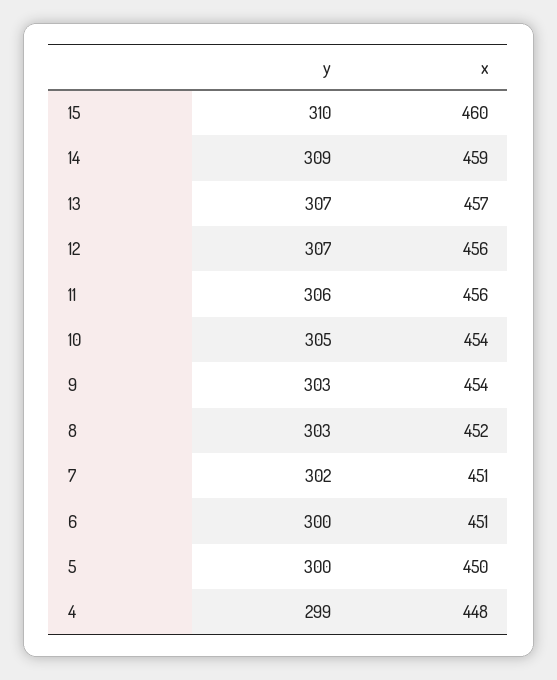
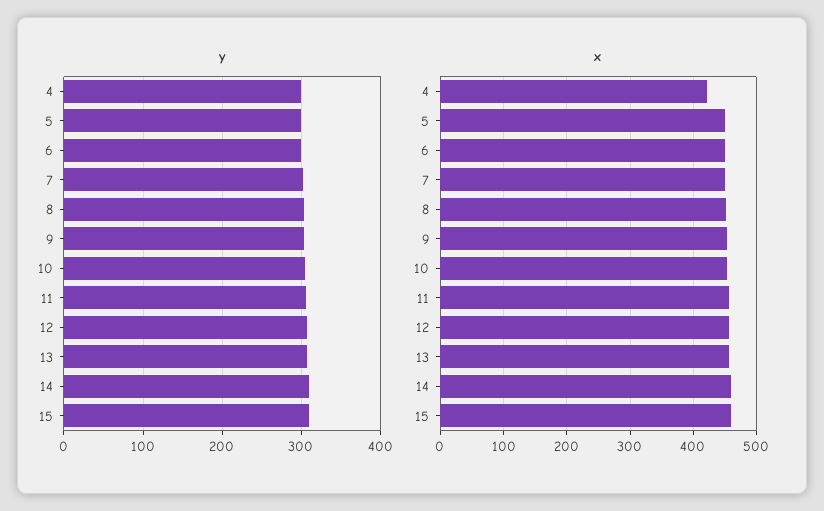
  {
    "y": {
      "15": 310,
      "14": 309,
      "13": 307,
      "12": 307,
      "11": 306,
      "10": 305,
      "9": 303,
      "8": 303,
      "7": 302,
      "6": 300,
      "5": 300,
      "4": 299
    },
    "x": {
      "15": 460,
      "14": 459,
      "13": 457,
      "12": 456,
      "11": 456,
      "10": 454,
      "9": 454,
      "8": 452,
      "7": 451,
      "6": 451,
      "5": 450,
-     "4": 448
+     "4": 420
    }
  }

